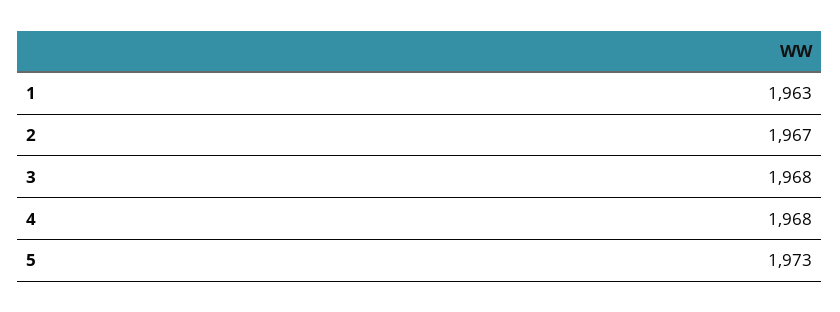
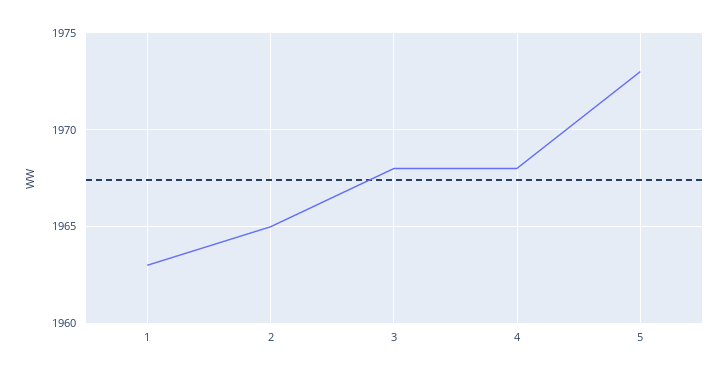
  {
    "1": 1963,
-   "2": 1967,
+   "2": 1965,
    "3": 1968,
    "4": 1968,
    "5": 1973
  }

